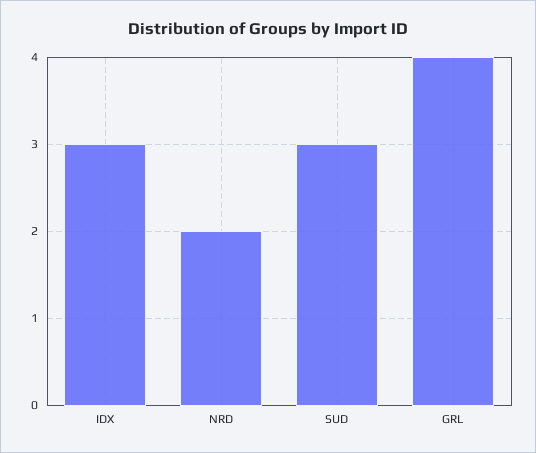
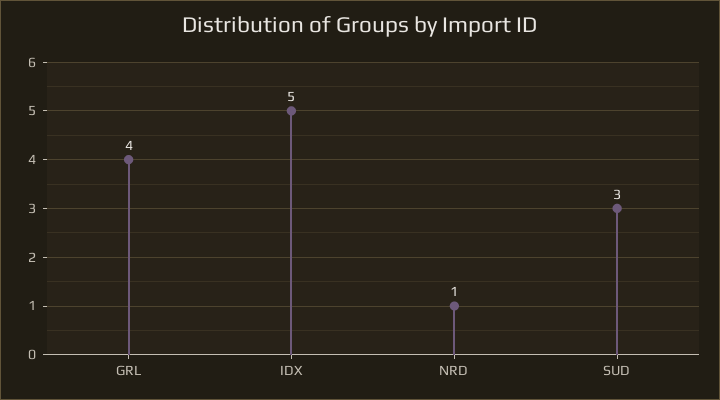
  {
-   "IDX": 3,
+   "IDX": 5,
-   "NRD": 2,
+   "NRD": 1,
    "SUD": 3,
    "GRL": 4
  }

